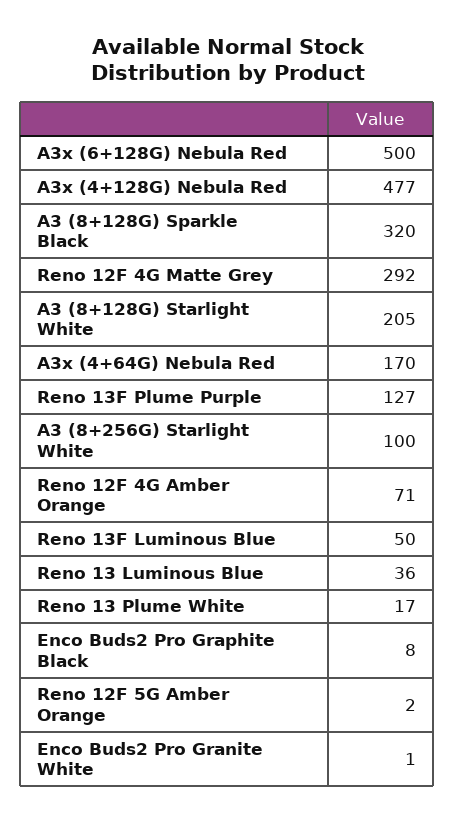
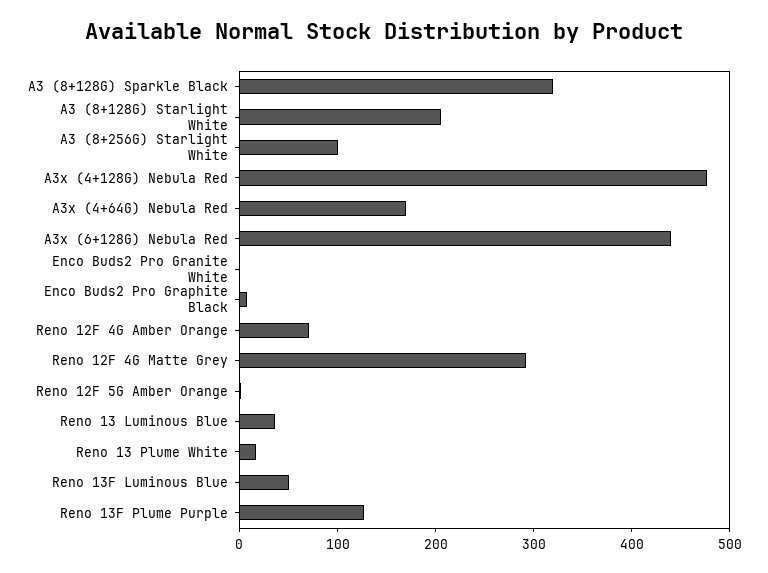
  {
-   "A3x (6+128G) Nebula Red": 500,
+   "A3x (6+128G) Nebula Red": 440,
    "A3x (4+128G) Nebula Red": 477,
    "A3 (8+128G) Sparkle Black": 320,
    "Reno 12F 4G Matte Grey": 292,
    "A3 (8+128G) Starlight White": 205,
    "A3x (4+64G) Nebula Red": 170,
    "Reno 13F Plume Purple": 127,
    "A3 (8+256G) Starlight White": 100,
    "Reno 12F 4G Amber Orange": 71,
    "Reno 13F Luminous Blue": 50,
    "Reno 13 Luminous Blue": 36,
    "Reno 13 Plume White": 17,
    "Enco Buds2 Pro Graphite Black": 8,
    "Reno 12F 5G Amber Orange": 2,
    "Enco Buds2 Pro Granite White": 1
  }

